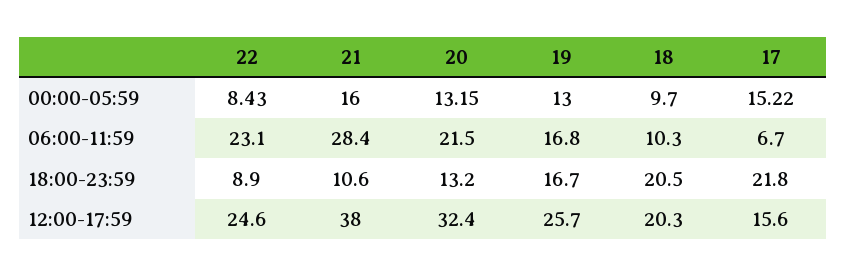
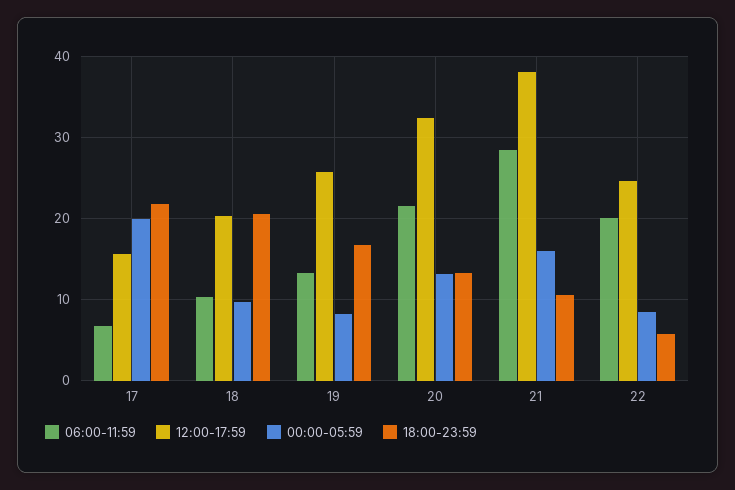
  {
    "00:00-05:59": {
      "22": 8.43,
      "21": 16,
      "20": 13.15,
-     "19": 13,
+     "19": 8,
      "18": 9.7,
-     "17": 15.22
+     "17": 20
    },
    "06:00-11:59": {
-     "22": 23.1,
+     "22": 20,
      "21": 28.4,
      "20": 21.5,
-     "19": 16.8,
+     "19": 13,
      "18": 10.3,
      "17": 6.7
    },
    "18:00-23:59": {
-     "22": 8.9,
+     "22": 6,
      "21": 10.6,
      "20": 13.2,
      "19": 16.7,
      "18": 20.5,
      "17": 21.8
    },
    "12:00-17:59": {
      "22": 24.6,
      "21": 38,
      "20": 32.4,
      "19": 25.7,
      "18": 20.3,
      "17": 15.6
    }
  }

